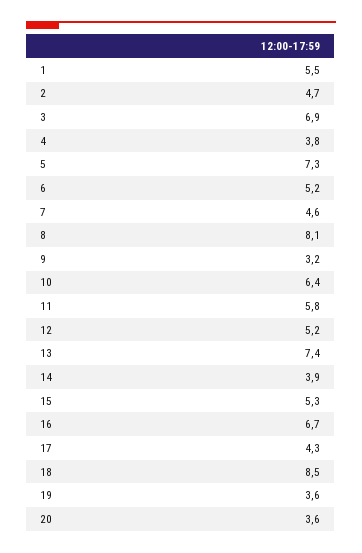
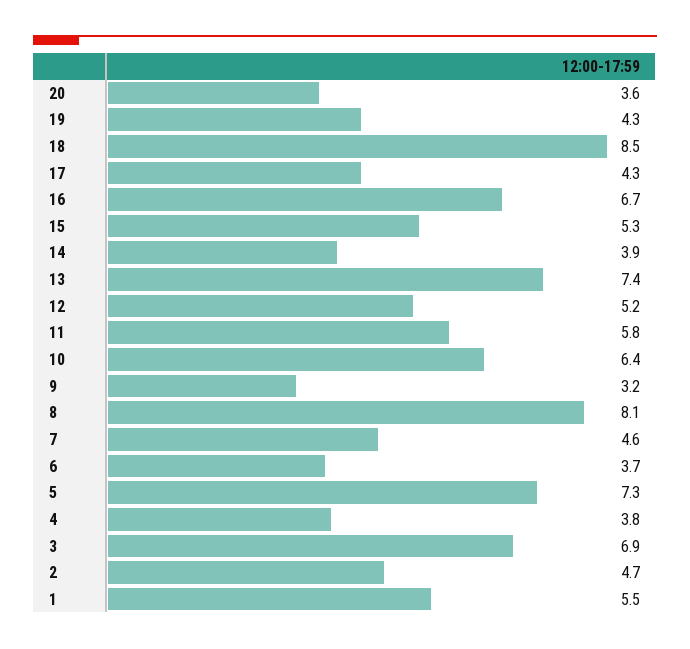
  {
    "1": 5.5,
    "2": 4.7,
    "3": 6.9,
    "4": 3.8,
    "5": 7.3,
-   "6": 5.2,
+   "6": 3.7,
    "7": 4.6,
    "8": 8.1,
    "9": 3.2,
    "10": 6.4,
    "11": 5.8,
    "12": 5.2,
    "13": 7.4,
    "14": 3.9,
    "15": 5.3,
    "16": 6.7,
    "17": 4.3,
    "18": 8.5,
-   "19": 3.6,
+   "19": 4.3,
    "20": 3.6
  }

